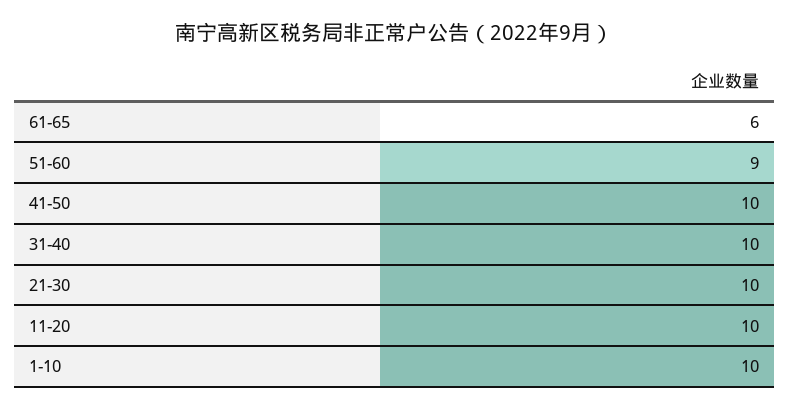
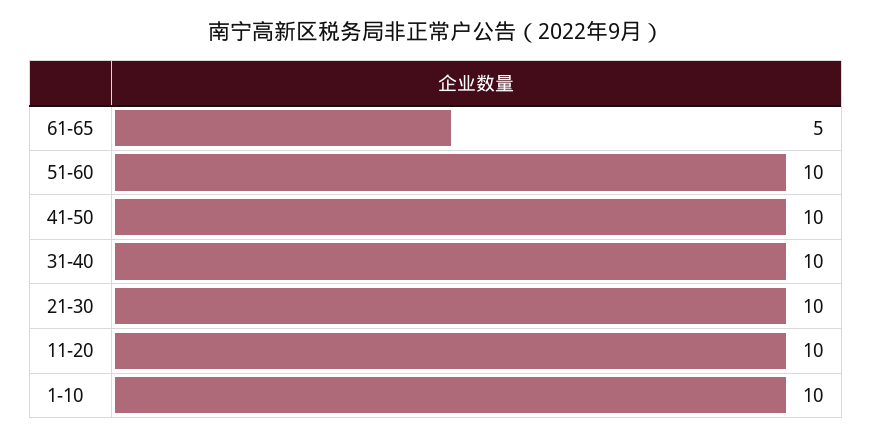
  {
-   "61-65": 6,
+   "61-65": 5,
-   "51-60": 9,
+   "51-60": 10,
    "41-50": 10,
    "31-40": 10,
    "21-30": 10,
    "11-20": 10,
    "1-10": 10
  }

